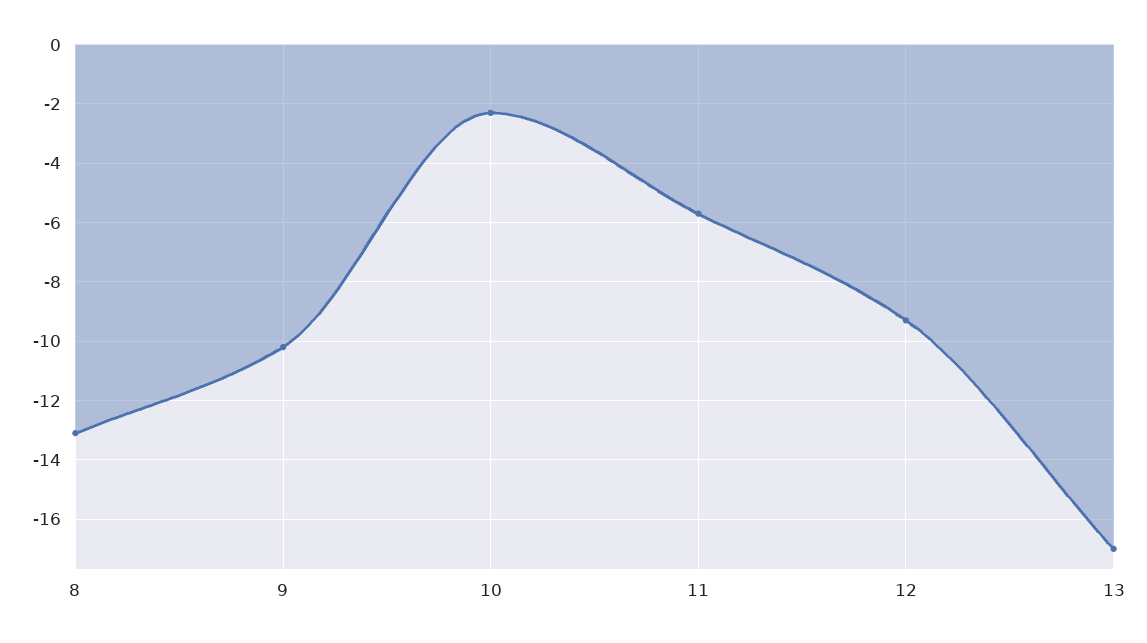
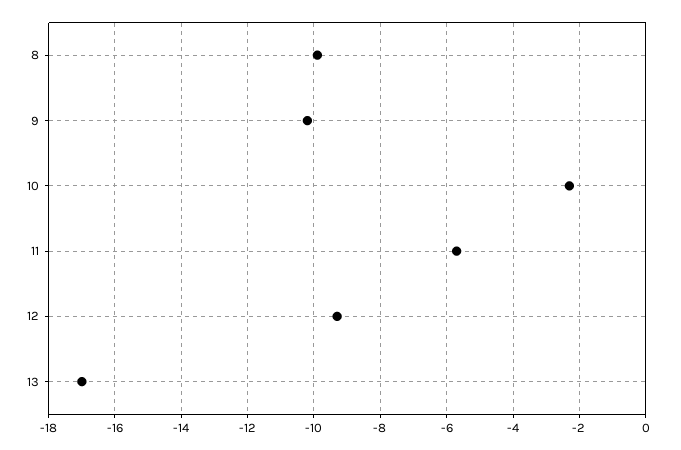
  {
-   "8": -13,
+   "8": -10,
    "9": -10,
    "10": -2.5,
    "11": -5.5,
    "12": -9.5,
    "13": -17
  }

